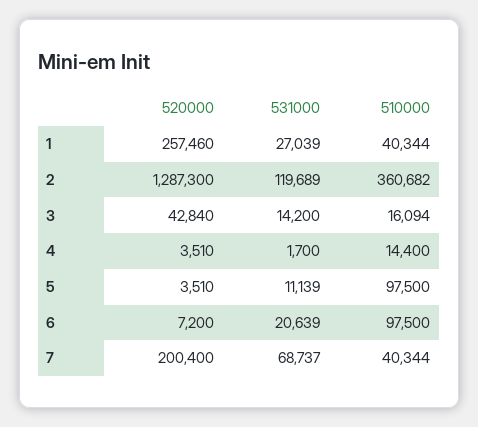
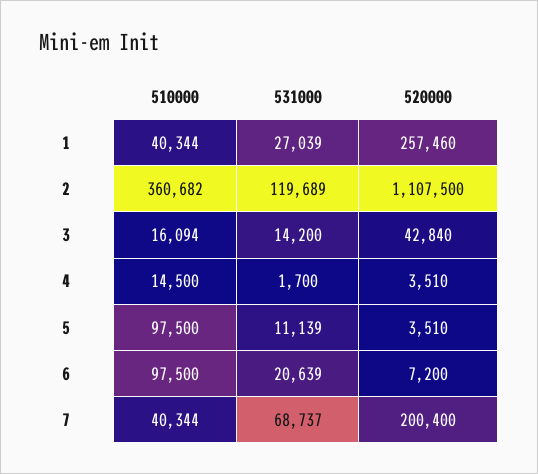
  {
    "520000": {
      "1": 257460,
-     "2": 1287300,
+     "2": 1107500,
      "3": 42840,
      "4": 3510,
      "5": 3510,
      "6": 7200,
      "7": 200400
    },
    "531000": {
      "1": 27039,
      "2": 119689,
      "3": 14200,
      "4": 1700,
      "5": 11139,
      "6": 20639,
      "7": 68737
    },
    "510000": {
      "1": 40344,
      "2": 360682,
      "3": 16094,
-     "4": 14400,
+     "4": 14500,
      "5": 97500,
      "6": 97500,
      "7": 40344
    }
  }

